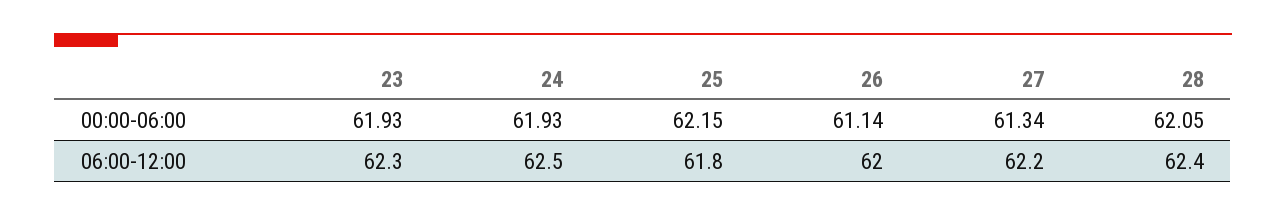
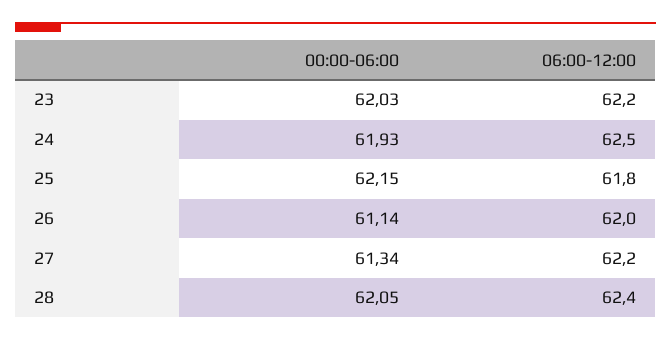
  {
    "23": {
-     "00:00-06:00": 61.93,
+     "00:00-06:00": 62.03,
-     "06:00-12:00": 62.3
+     "06:00-12:00": 62.2
    },
    "24": {
      "00:00-06:00": 61.93,
      "06:00-12:00": 62.5
    },
    "25": {
      "00:00-06:00": 62.15,
      "06:00-12:00": 61.8
    },
    "26": {
      "00:00-06:00": 61.14,
      "06:00-12:00": 62
    },
    "27": {
      "00:00-06:00": 61.34,
      "06:00-12:00": 62.2
    },
    "28": {
      "00:00-06:00": 62.05,
      "06:00-12:00": 62.4
    }
  }

